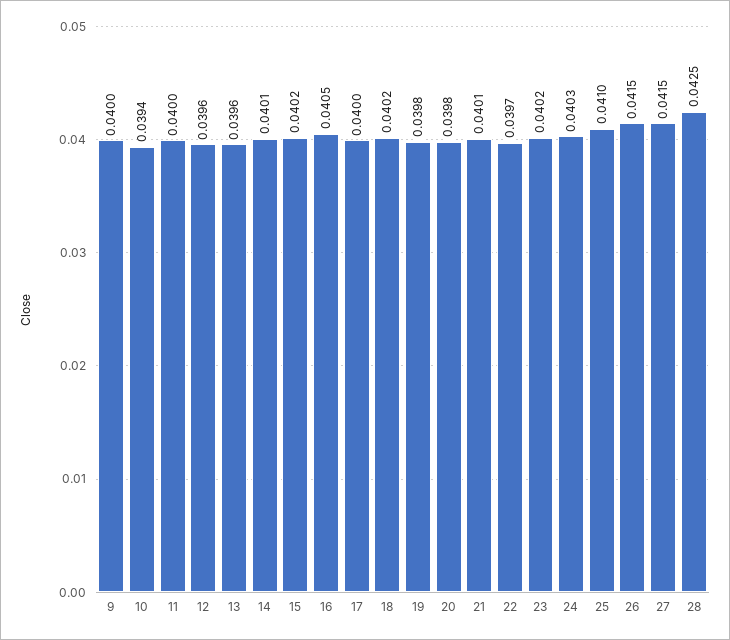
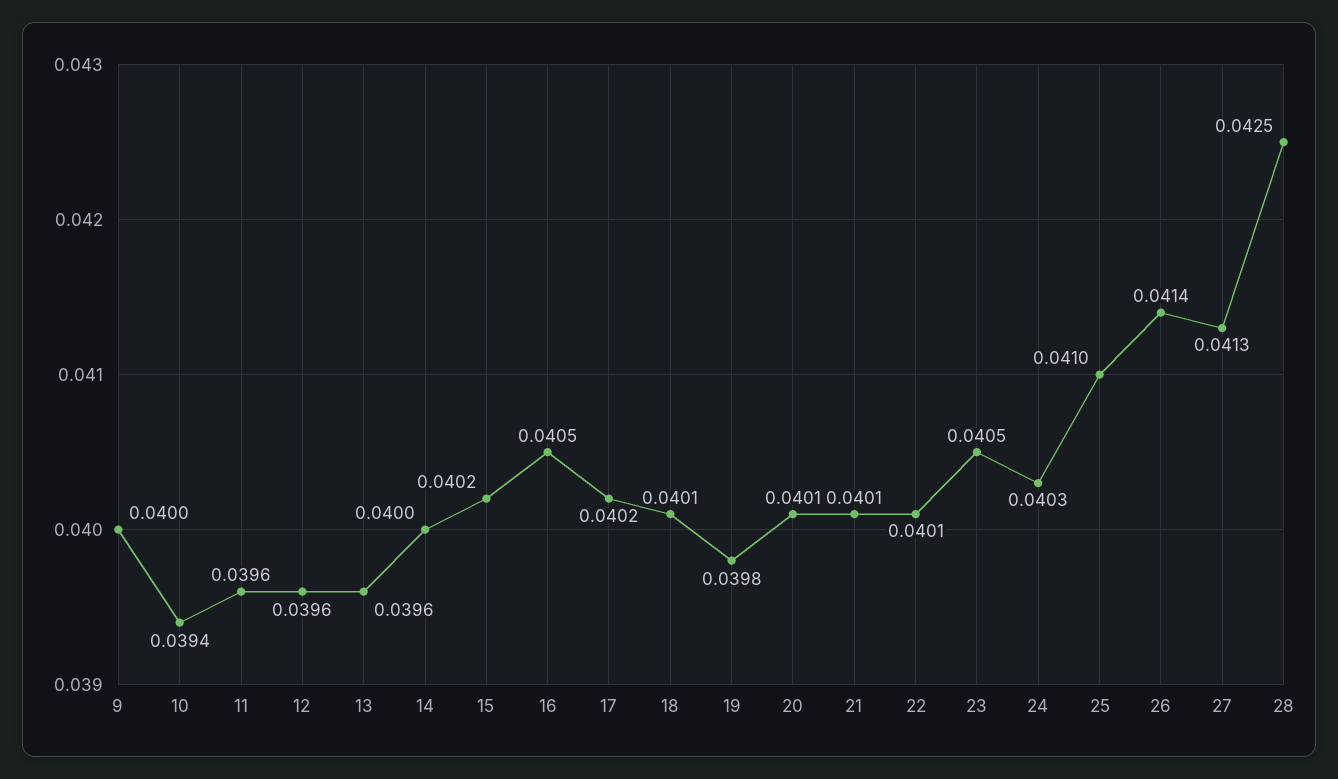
  {
    "9": 0.04,
    "10": 0.0394,
-   "11": 0.04,
+   "11": 0.0396,
    "12": 0.0396,
    "13": 0.0396,
-   "14": 0.0401,
+   "14": 0.04,
    "15": 0.0402,
    "16": 0.0405,
-   "17": 0.04,
+   "17": 0.0402,
-   "18": 0.0402,
+   "18": 0.0401,
    "19": 0.0398,
-   "20": 0.0398,
+   "20": 0.0401,
    "21": 0.0401,
-   "22": 0.0397,
+   "22": 0.0401,
-   "23": 0.0402,
+   "23": 0.0405,
    "24": 0.0403,
    "25": 0.041,
-   "26": 0.0415,
+   "26": 0.0414,
-   "27": 0.0415,
+   "27": 0.0413,
    "28": 0.0425
  }

